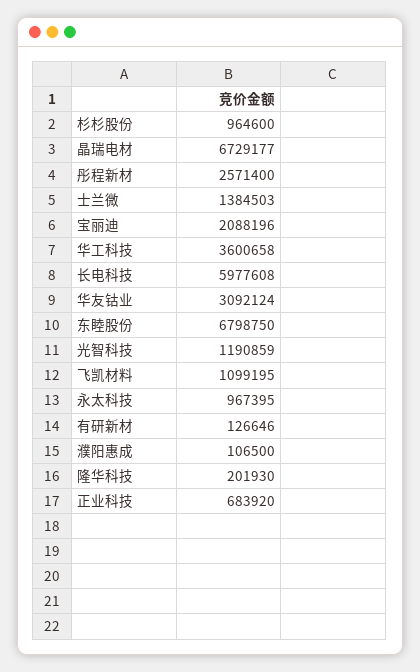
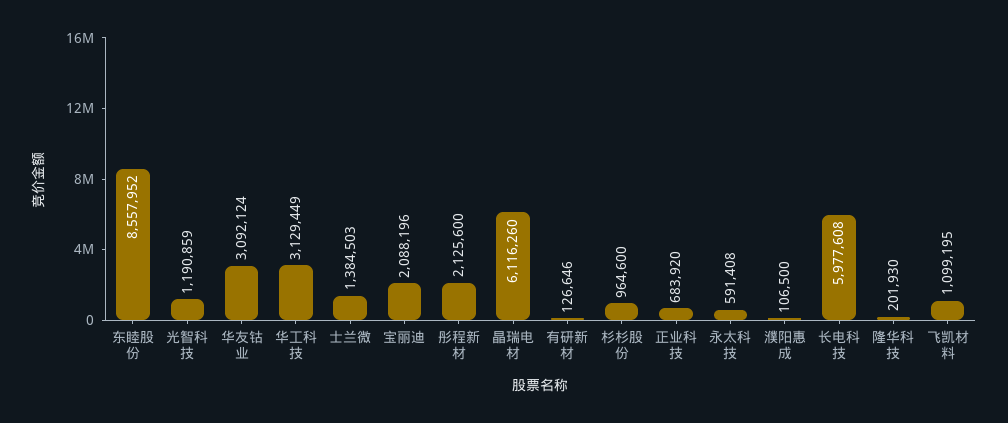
  {
    "杉杉股份": 964600,
-   "晶瑞电材": 6729177,
+   "晶瑞电材": 6116260,
-   "彤程新材": 2571400,
+   "彤程新材": 2125600,
    "士兰微": 1384503,
    "宝丽迪": 2088196,
-   "华工科技": 3600658,
+   "华工科技": 3129449,
    "长电科技": 5977608,
    "华友钴业": 3092124,
-   "东睦股份": 6798750,
+   "东睦股份": 8557952,
    "光智科技": 1190859,
    "飞凯材料": 1099195,
-   "永太科技": 967395,
+   "永太科技": 591408,
    "有研新材": 126646,
    "濮阳惠成": 106500,
    "隆华科技": 201930,
    "正业科技": 683920
  }

